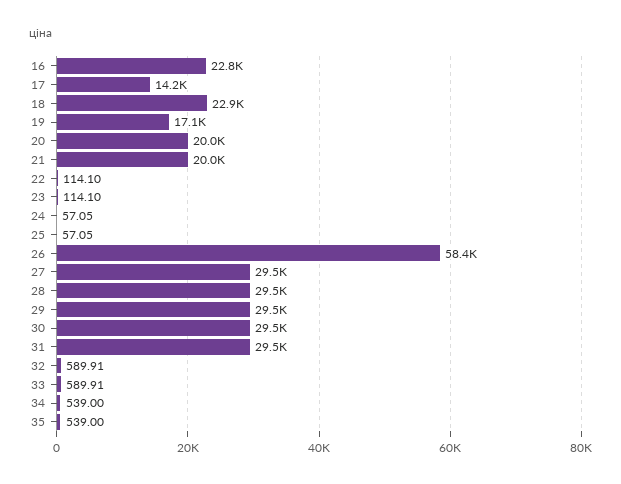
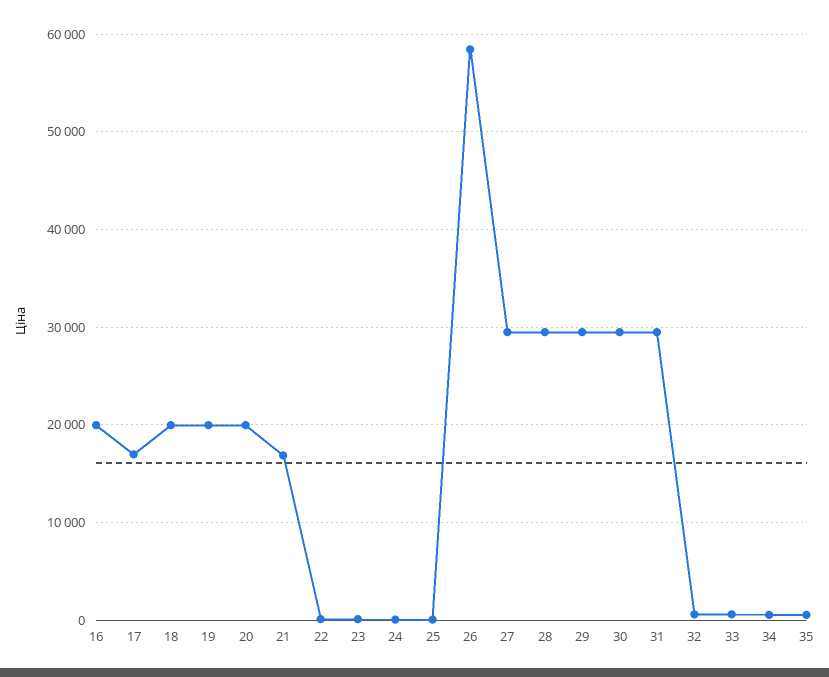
  {
-   "16": 22800,
+   "16": 20000,
-   "17": 14200,
+   "17": 17000,
-   "18": 22900,
+   "18": 20000,
-   "19": 17100,
+   "19": 20000,
    "20": 20000,
-   "21": 20000,
+   "21": 17000,
    "22": 114.1,
    "23": 114.1,
    "24": 57.05,
    "25": 57.05,
    "26": 58400,
    "27": 29500,
    "28": 29500,
    "29": 29500,
    "30": 29500,
    "31": 29500,
    "32": 589.91,
    "33": 589.91,
    "34": 539,
    "35": 539
  }

